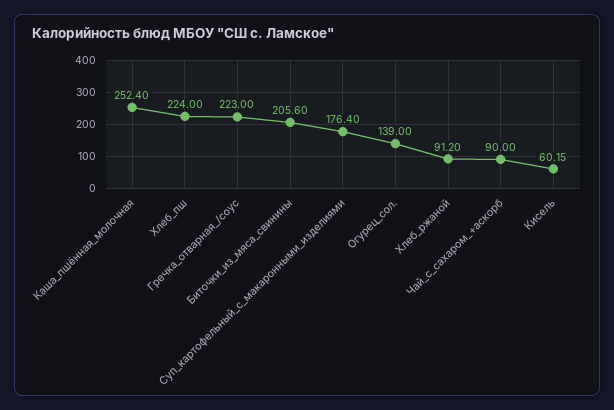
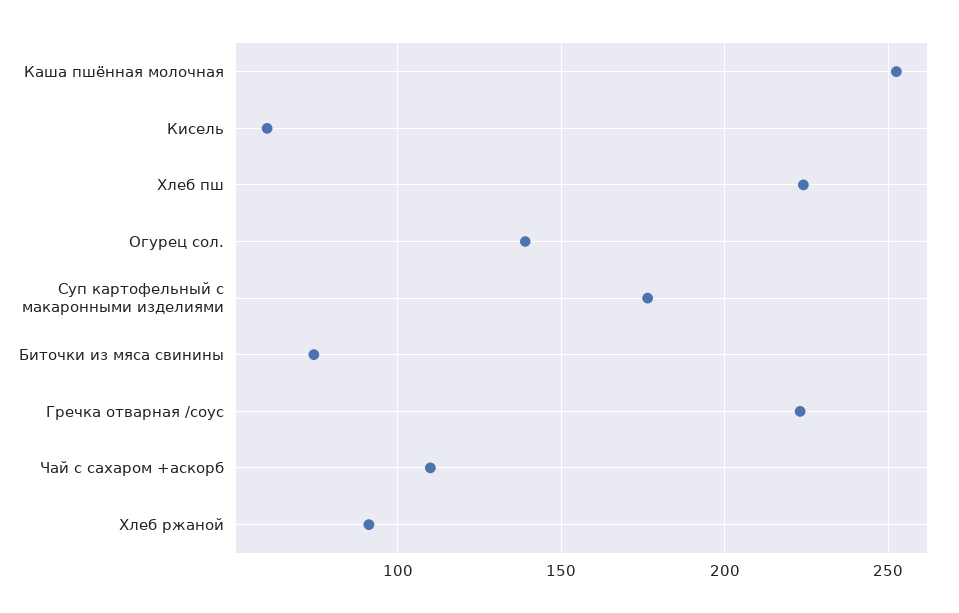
  {
    "Каша_пшённая_молочная": 252.4,
    "Хлеб_пш": 224,
    "Гречка_отварная_/соус": 223,
-   "Биточки_из_мяса_свинины": 205.6,
+   "Биточки_из_мяса_свинины": 75,
    "Суп_картофельный_с_макаронными_изделиями": 176.4,
    "Огурец_сол.": 139,
    "Хлеб_ржаной": 91.2,
-   "Чай_с_сахаром_+аскорб": 90,
+   "Чай_с_сахаром_+аскорб": 110,
    "Кисель": 60.15
  }

